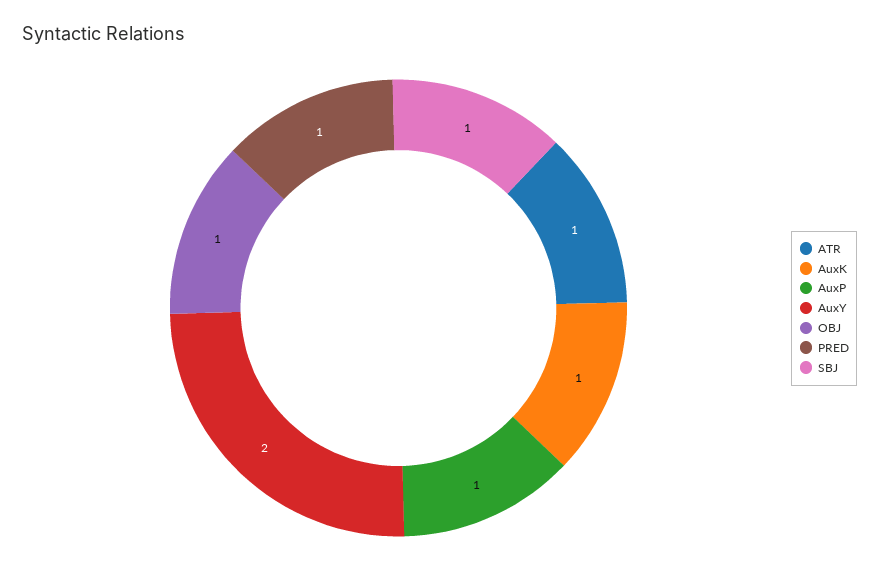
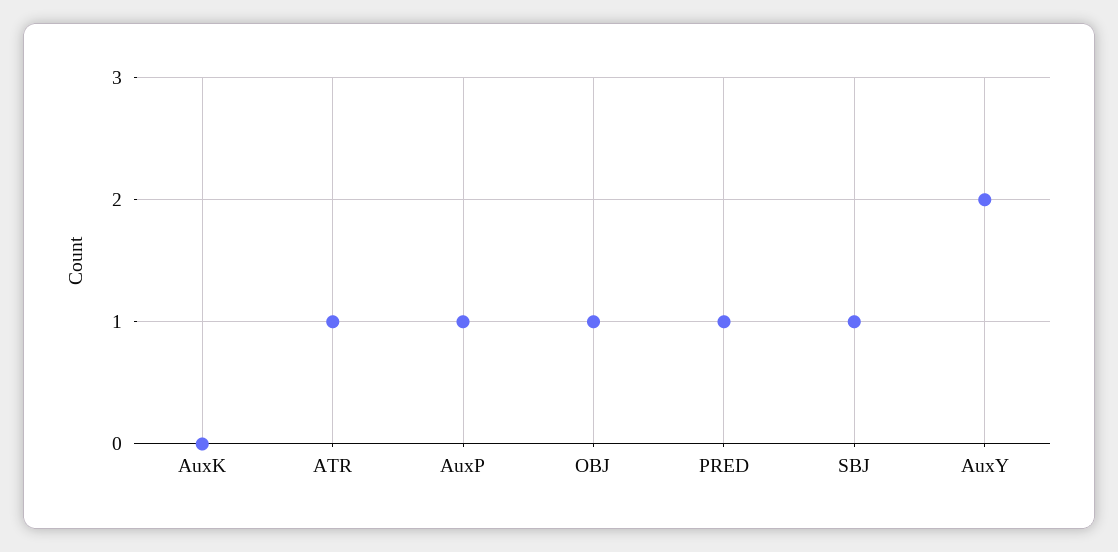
  {
    "ATR": 1,
-   "AuxK": 1,
+   "AuxK": 0,
    "AuxP": 1,
    "AuxY": 2,
    "OBJ": 1,
    "PRED": 1,
    "SBJ": 1
  }

